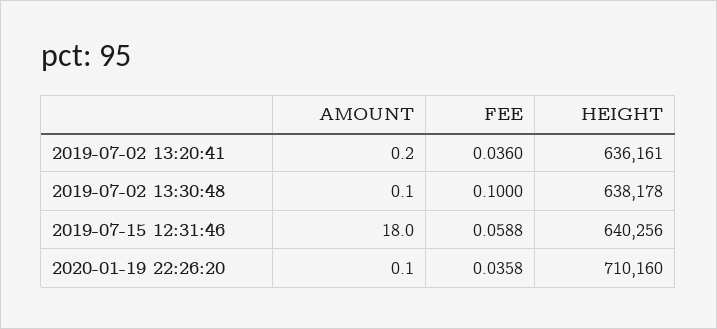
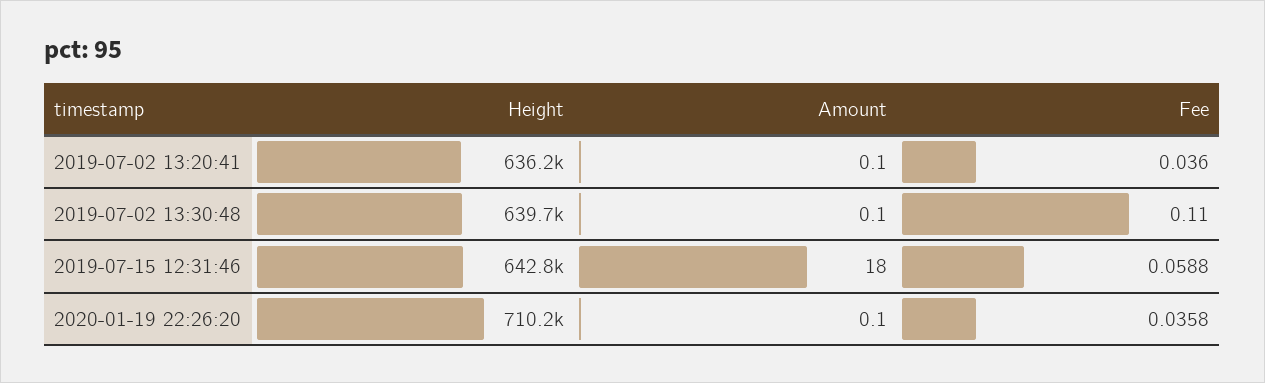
  {
    "AMOUNT": {
-     "2019-07-02 13:20:41": 0.2,
+     "2019-07-02 13:20:41": 0.1,
      "2019-07-02 13:30:48": 0.1,
      "2019-07-15 12:31:46": 18,
      "2020-01-19 22:26:20": 0.1
    },
    "FEE": {
      "2019-07-02 13:20:41": 0.036,
-     "2019-07-02 13:30:48": 0.1,
+     "2019-07-02 13:30:48": 0.11,
      "2019-07-15 12:31:46": 0.0588,
      "2020-01-19 22:26:20": 0.0358
    },
    "HEIGHT": {
      "2019-07-02 13:20:41": 636161,
-     "2019-07-02 13:30:48": 638178,
+     "2019-07-02 13:30:48": 639700,
-     "2019-07-15 12:31:46": 640256,
+     "2019-07-15 12:31:46": 642800,
      "2020-01-19 22:26:20": 710160
    }
  }

